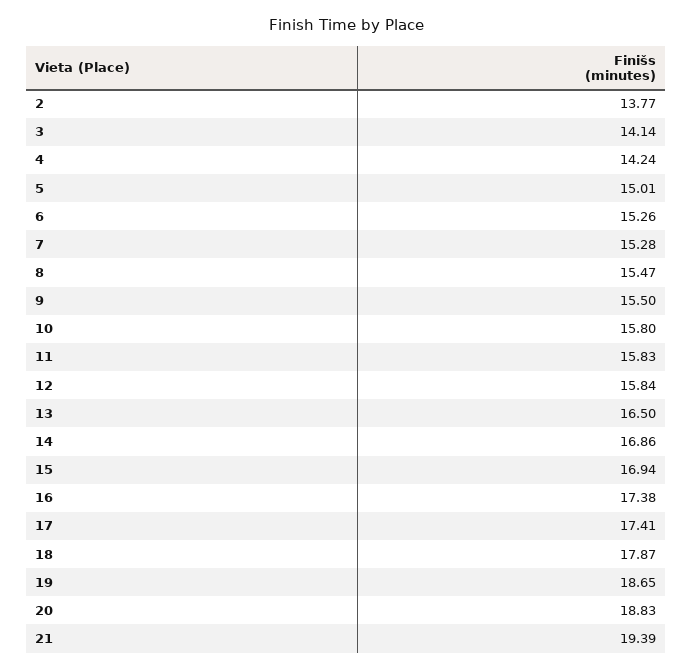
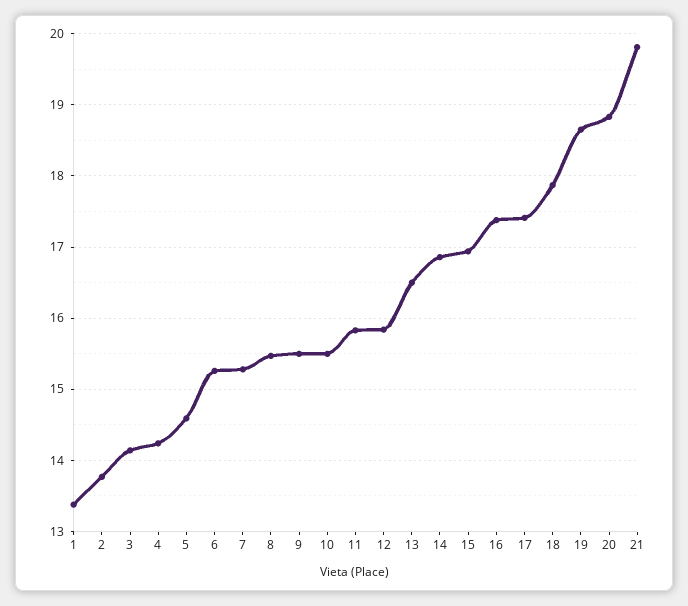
  {
    "2": 13.77,
    "3": 14.14,
    "4": 14.24,
-   "5": 15.01,
+   "5": 14.6,
    "6": 15.26,
    "7": 15.28,
    "8": 15.47,
    "9": 15.5,
-   "10": 15.8,
+   "10": 15.5,
    "11": 15.83,
    "12": 15.84,
    "13": 16.5,
    "14": 16.86,
    "15": 16.94,
    "16": 17.38,
    "17": 17.41,
    "18": 17.87,
    "19": 18.65,
    "20": 18.83,
-   "21": 19.39
+   "21": 19.8,
+   "1": 13.4
  }

